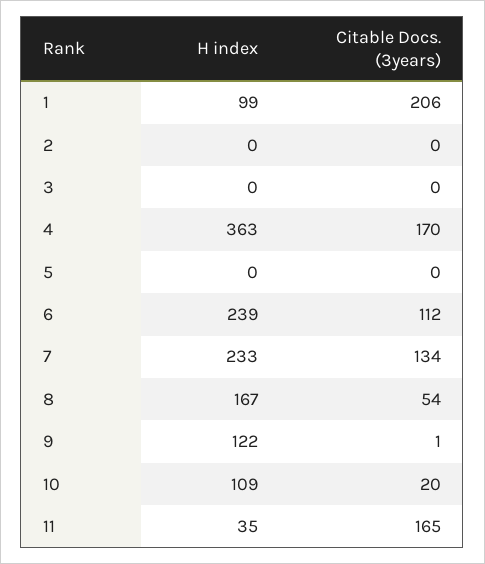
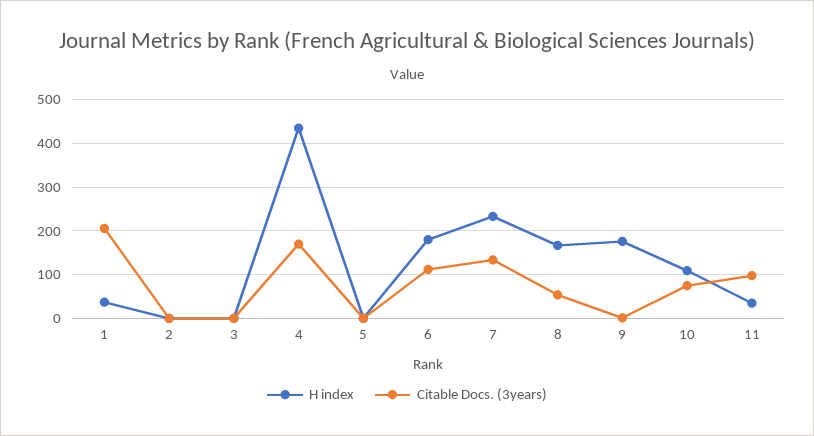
  {
    "H index": {
-     "1": 99,
+     "1": 40,
      "2": 0,
      "3": 0,
-     "4": 363,
+     "4": 440,
      "5": 0,
-     "6": 239,
+     "6": 180,
      "7": 233,
      "8": 167,
-     "9": 122,
+     "9": 180,
      "10": 109,
      "11": 35
    },
    "Citable Docs. (3years)": {
      "1": 206,
      "2": 0,
      "3": 0,
      "4": 170,
      "5": 0,
      "6": 112,
      "7": 134,
      "8": 54,
      "9": 1,
-     "10": 20,
+     "10": 80,
-     "11": 165
+     "11": 100
    }
  }

